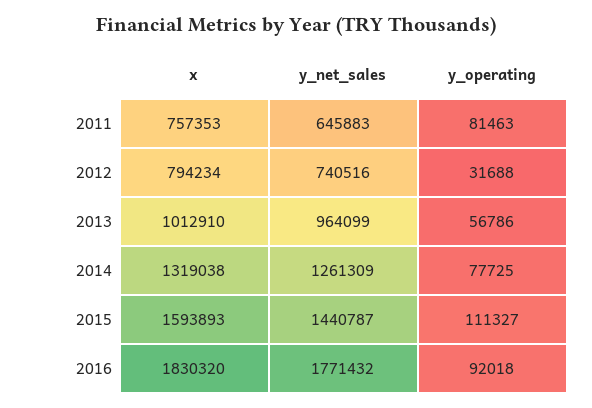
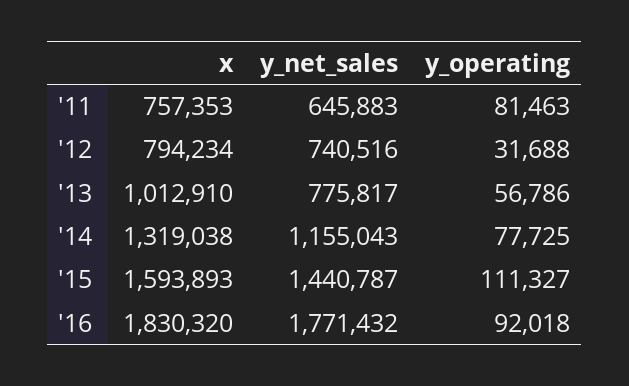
  {
    "x": {
      "2011": 757353,
      "2012": 794234,
      "2013": 1012910,
      "2014": 1319038,
      "2015": 1593893,
      "2016": 1830320
    },
    "y_net_sales": {
      "2011": 645883,
      "2012": 740516,
-     "2013": 964099,
+     "2013": 775817,
-     "2014": 1261309,
+     "2014": 1155043,
      "2015": 1440787,
      "2016": 1771432
    },
    "y_operating": {
      "2011": 81463,
      "2012": 31688,
      "2013": 56786,
      "2014": 77725,
      "2015": 111327,
      "2016": 92018
    }
  }

